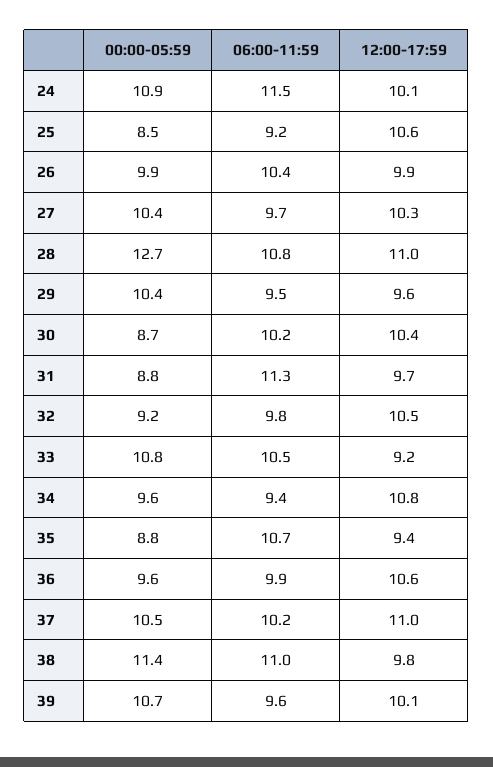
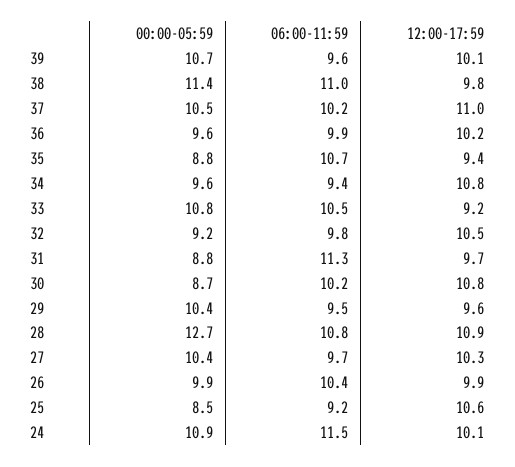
  {
    "00:00-05:59": {
      "24": 10.9,
      "25": 8.5,
      "26": 9.9,
      "27": 10.4,
      "28": 12.7,
      "29": 10.4,
      "30": 8.7,
      "31": 8.8,
      "32": 9.2,
      "33": 10.8,
      "34": 9.6,
      "35": 8.8,
      "36": 9.6,
      "37": 10.5,
      "38": 11.4,
      "39": 10.7
    },
    "06:00-11:59": {
      "24": 11.5,
      "25": 9.2,
      "26": 10.4,
      "27": 9.7,
      "28": 10.8,
      "29": 9.5,
      "30": 10.2,
      "31": 11.3,
      "32": 9.8,
      "33": 10.5,
      "34": 9.4,
      "35": 10.7,
      "36": 9.9,
      "37": 10.2,
      "38": 11,
      "39": 9.6
    },
    "12:00-17:59": {
      "24": 10.1,
      "25": 10.6,
      "26": 9.9,
      "27": 10.3,
-     "28": 11,
+     "28": 10.9,
      "29": 9.6,
-     "30": 10.4,
+     "30": 10.8,
      "31": 9.7,
      "32": 10.5,
      "33": 9.2,
      "34": 10.8,
      "35": 9.4,
-     "36": 10.6,
+     "36": 10.2,
      "37": 11,
      "38": 9.8,
      "39": 10.1
    }
  }

